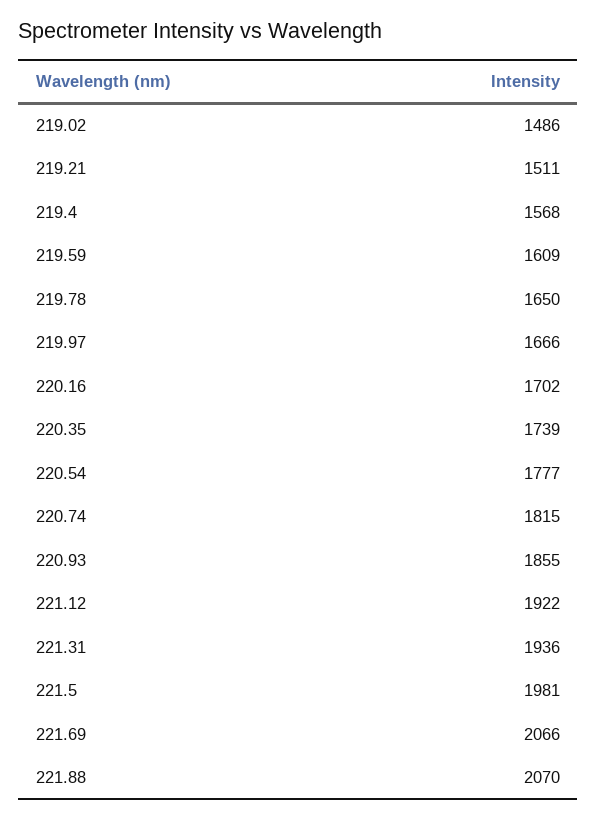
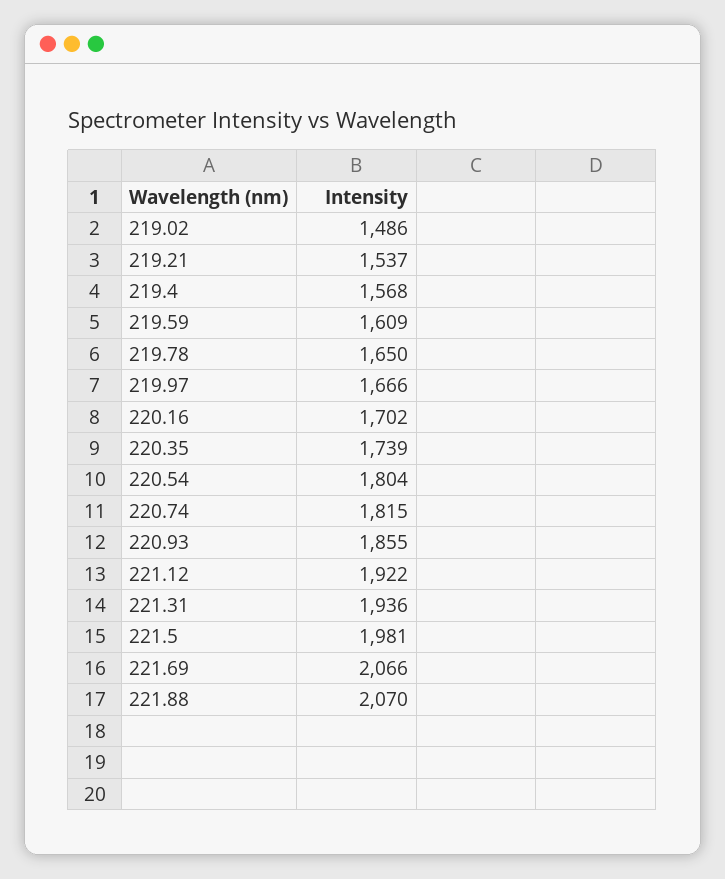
  {
    "219.02": 1486,
-   "219.21": 1511,
+   "219.21": 1537,
    "219.4": 1568,
    "219.59": 1609,
    "219.78": 1650,
    "219.97": 1666,
    "220.16": 1702,
    "220.35": 1739,
-   "220.54": 1777,
+   "220.54": 1804,
    "220.74": 1815,
    "220.93": 1855,
    "221.12": 1922,
    "221.31": 1936,
    "221.5": 1981,
    "221.69": 2066,
    "221.88": 2070
  }

